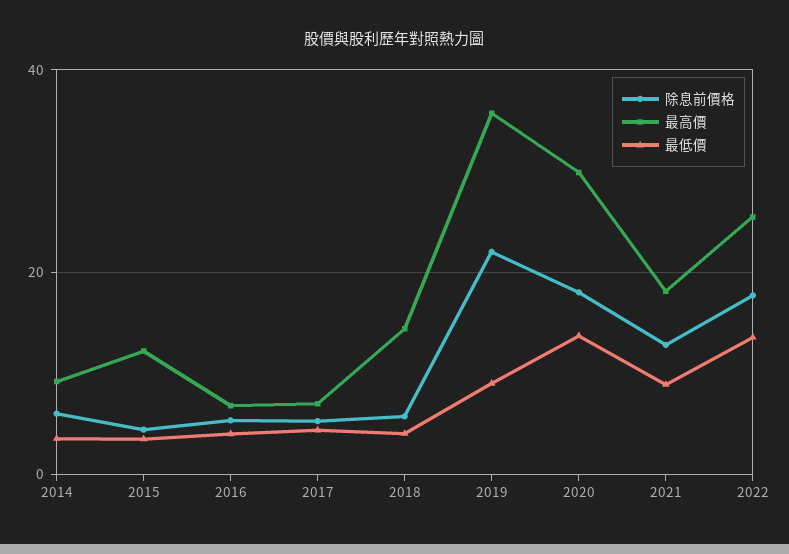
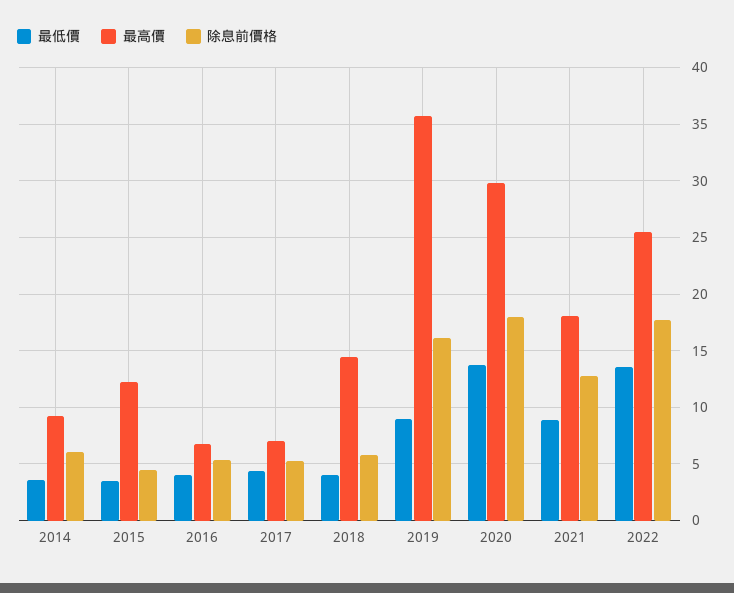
  {
    "除息前價格": {
      "2014": 6,
      "2015": 4,
      "2016": 5,
      "2017": 5,
      "2018": 6,
-     "2019": 22,
+     "2019": 16,
      "2020": 18,
      "2021": 13,
      "2022": 18
    },
    "最高價": {
      "2014": 9,
      "2015": 12,
      "2016": 7,
      "2017": 7,
      "2018": 14,
      "2019": 36,
      "2020": 30,
      "2021": 18,
      "2022": 25
    },
    "最低價": {
      "2014": 4,
      "2015": 4,
      "2016": 4,
      "2017": 4,
      "2018": 4,
      "2019": 9,
      "2020": 14,
      "2021": 9,
      "2022": 14
    }
  }

